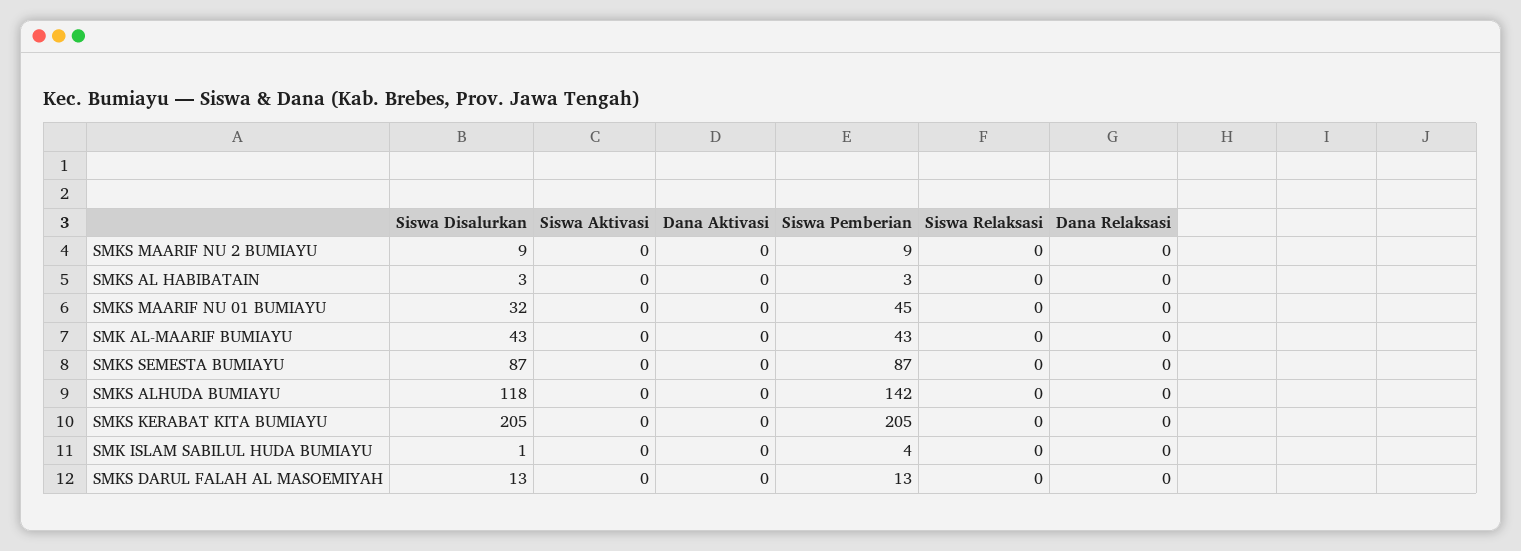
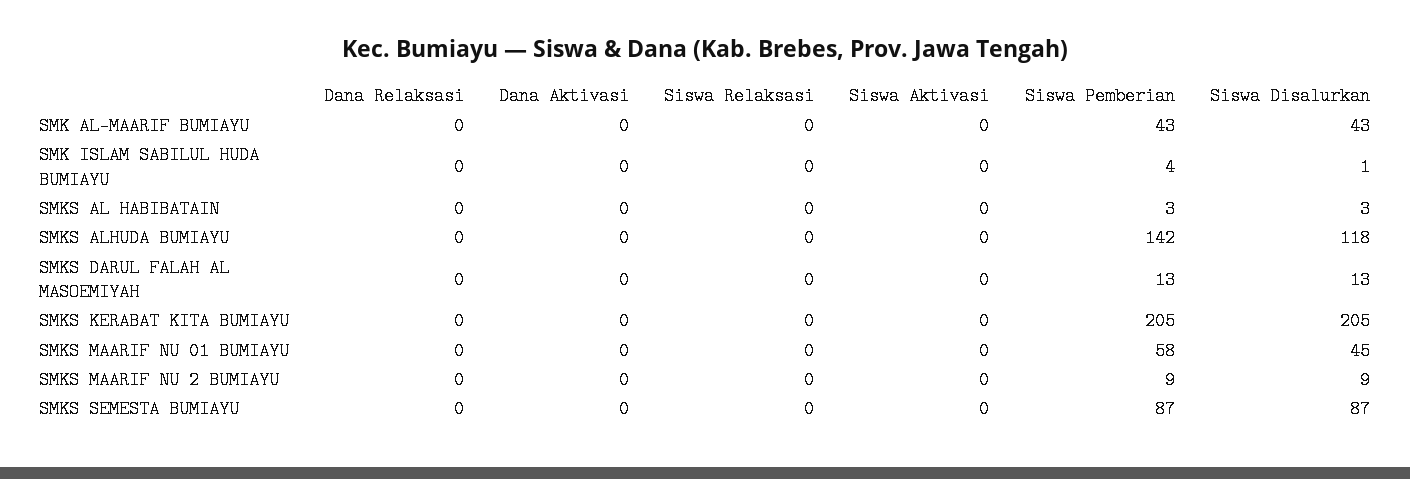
  {
    "Siswa Disalurkan": {
      "SMKS MAARIF NU 2 BUMIAYU": 9,
      "SMKS AL HABIBATAIN": 3,
-     "SMKS MAARIF NU 01 BUMIAYU": 32,
+     "SMKS MAARIF NU 01 BUMIAYU": 45,
      "SMK AL-MAARIF BUMIAYU": 43,
      "SMKS SEMESTA BUMIAYU": 87,
      "SMKS ALHUDA BUMIAYU": 118,
      "SMKS KERABAT KITA BUMIAYU": 205,
      "SMK ISLAM SABILUL HUDA BUMIAYU": 1,
      "SMKS DARUL FALAH AL MASOEMIYAH": 13
    },
    "Siswa Aktivasi": {
      "SMKS MAARIF NU 2 BUMIAYU": 0,
      "SMKS AL HABIBATAIN": 0,
      "SMKS MAARIF NU 01 BUMIAYU": 0,
      "SMK AL-MAARIF BUMIAYU": 0,
      "SMKS SEMESTA BUMIAYU": 0,
      "SMKS ALHUDA BUMIAYU": 0,
      "SMKS KERABAT KITA BUMIAYU": 0,
      "SMK ISLAM SABILUL HUDA BUMIAYU": 0,
      "SMKS DARUL FALAH AL MASOEMIYAH": 0
    },
    "Dana Aktivasi": {
      "SMKS MAARIF NU 2 BUMIAYU": 0,
      "SMKS AL HABIBATAIN": 0,
      "SMKS MAARIF NU 01 BUMIAYU": 0,
      "SMK AL-MAARIF BUMIAYU": 0,
      "SMKS SEMESTA BUMIAYU": 0,
      "SMKS ALHUDA BUMIAYU": 0,
      "SMKS KERABAT KITA BUMIAYU": 0,
      "SMK ISLAM SABILUL HUDA BUMIAYU": 0,
      "SMKS DARUL FALAH AL MASOEMIYAH": 0
    },
    "Siswa Pemberian": {
      "SMKS MAARIF NU 2 BUMIAYU": 9,
      "SMKS AL HABIBATAIN": 3,
-     "SMKS MAARIF NU 01 BUMIAYU": 45,
+     "SMKS MAARIF NU 01 BUMIAYU": 58,
      "SMK AL-MAARIF BUMIAYU": 43,
      "SMKS SEMESTA BUMIAYU": 87,
      "SMKS ALHUDA BUMIAYU": 142,
      "SMKS KERABAT KITA BUMIAYU": 205,
      "SMK ISLAM SABILUL HUDA BUMIAYU": 4,
      "SMKS DARUL FALAH AL MASOEMIYAH": 13
    },
    "Siswa Relaksasi": {
      "SMKS MAARIF NU 2 BUMIAYU": 0,
      "SMKS AL HABIBATAIN": 0,
      "SMKS MAARIF NU 01 BUMIAYU": 0,
      "SMK AL-MAARIF BUMIAYU": 0,
      "SMKS SEMESTA BUMIAYU": 0,
      "SMKS ALHUDA BUMIAYU": 0,
      "SMKS KERABAT KITA BUMIAYU": 0,
      "SMK ISLAM SABILUL HUDA BUMIAYU": 0,
      "SMKS DARUL FALAH AL MASOEMIYAH": 0
    },
    "Dana Relaksasi": {
      "SMKS MAARIF NU 2 BUMIAYU": 0,
      "SMKS AL HABIBATAIN": 0,
      "SMKS MAARIF NU 01 BUMIAYU": 0,
      "SMK AL-MAARIF BUMIAYU": 0,
      "SMKS SEMESTA BUMIAYU": 0,
      "SMKS ALHUDA BUMIAYU": 0,
      "SMKS KERABAT KITA BUMIAYU": 0,
      "SMK ISLAM SABILUL HUDA BUMIAYU": 0,
      "SMKS DARUL FALAH AL MASOEMIYAH": 0
    }
  }

